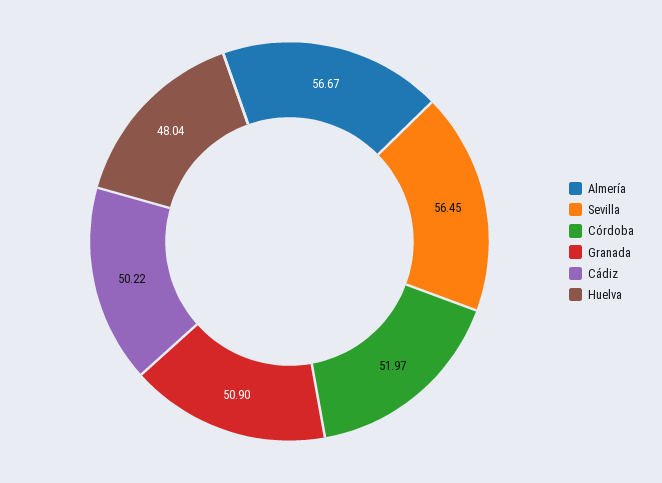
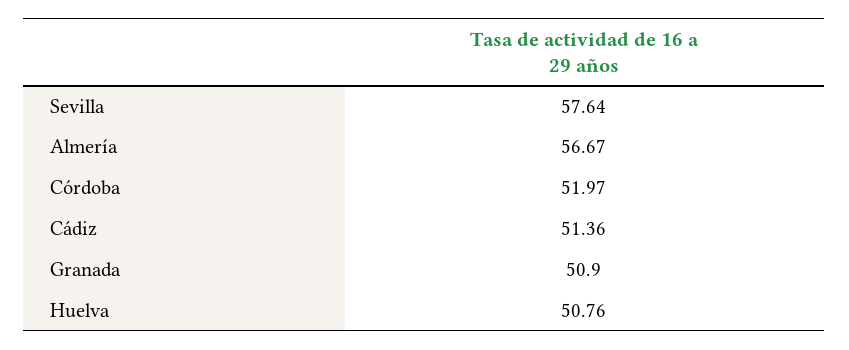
  {
    "Almería": 56.67,
-   "Sevilla": 56.45,
+   "Sevilla": 57.64,
    "Córdoba": 51.97,
    "Granada": 50.9,
-   "Cádiz": 50.22,
+   "Cádiz": 51.36,
-   "Huelva": 48.04
+   "Huelva": 50.76
  }

